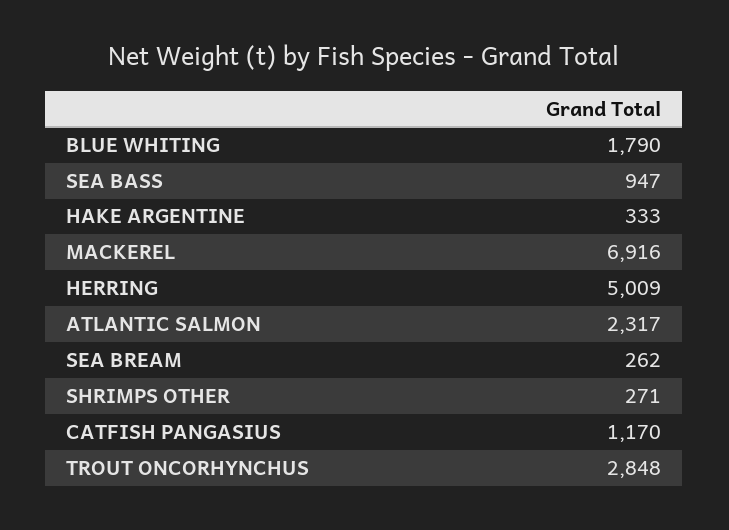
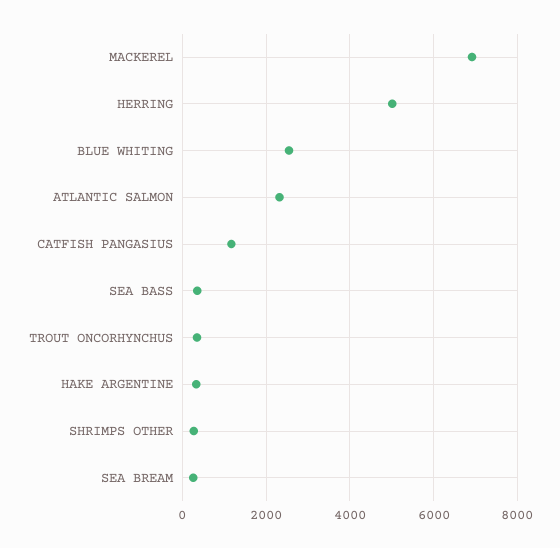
  {
-   "BLUE WHITING": 1790,
+   "BLUE WHITING": 2600,
-   "SEA BASS": 947,
+   "SEA BASS": 400,
    "HAKE ARGENTINE": 333,
    "MACKEREL": 6916,
    "HERRING": 5009,
    "ATLANTIC SALMON": 2317,
    "SEA BREAM": 262,
    "SHRIMPS OTHER": 271,
    "CATFISH PANGASIUS": 1170,
-   "TROUT ONCORHYNCHUS": 2848
+   "TROUT ONCORHYNCHUS": 400
  }

